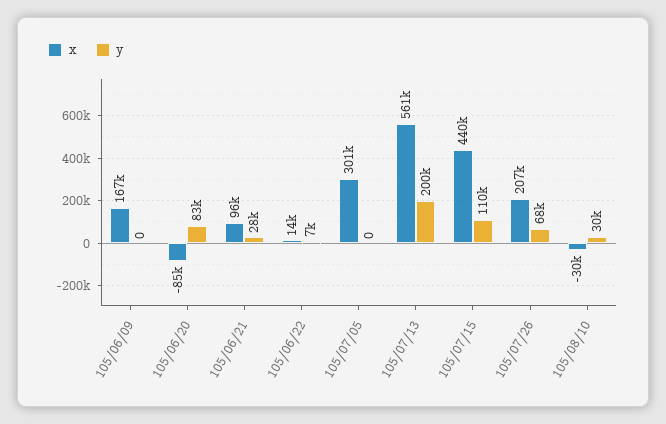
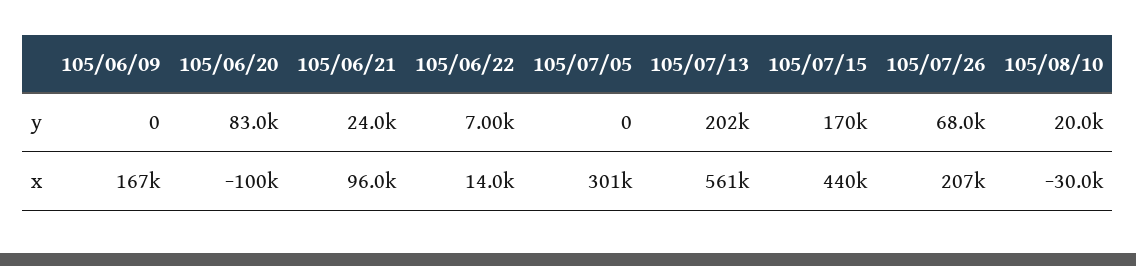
  {
    "x": {
      "105/06/09": 167000,
-     "105/06/20": -85000,
+     "105/06/20": -100000,
      "105/06/21": 96000,
      "105/06/22": 14000,
      "105/07/05": 301000,
      "105/07/13": 561000,
      "105/07/15": 440000,
      "105/07/26": 207000,
      "105/08/10": -30000
    },
    "y": {
      "105/06/09": 0,
      "105/06/20": 83000,
-     "105/06/21": 28000,
+     "105/06/21": 24000,
      "105/06/22": 7000,
      "105/07/05": 0,
-     "105/07/13": 200000,
+     "105/07/13": 202000,
-     "105/07/15": 110000,
+     "105/07/15": 170000,
      "105/07/26": 68000,
-     "105/08/10": 30000
+     "105/08/10": 20000
    }
  }

